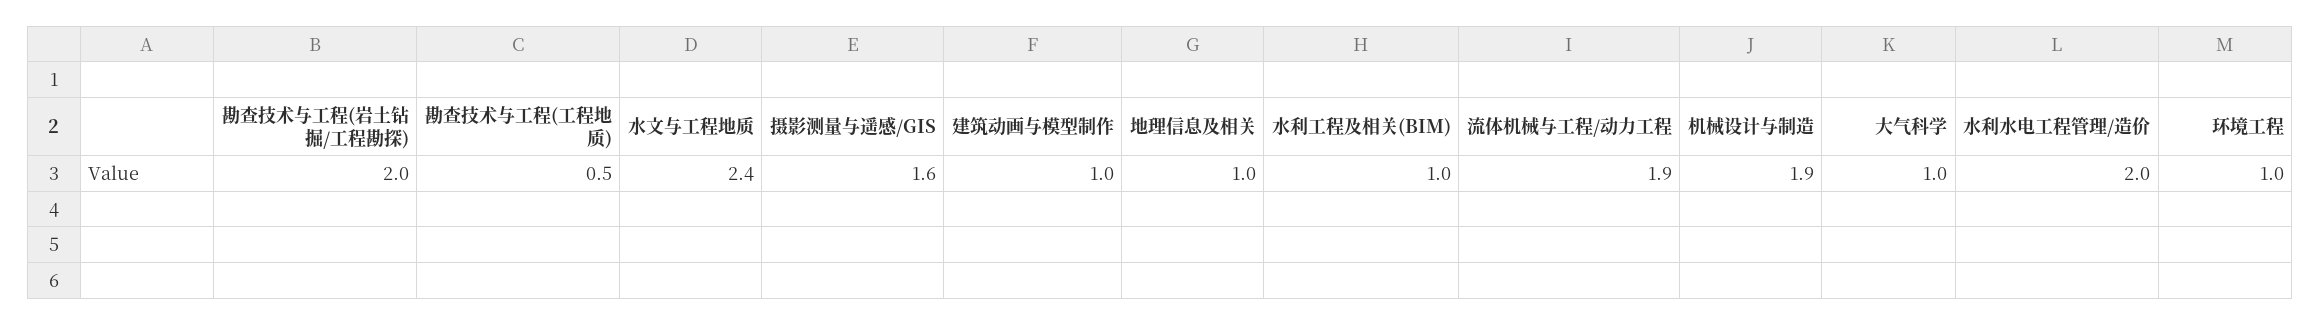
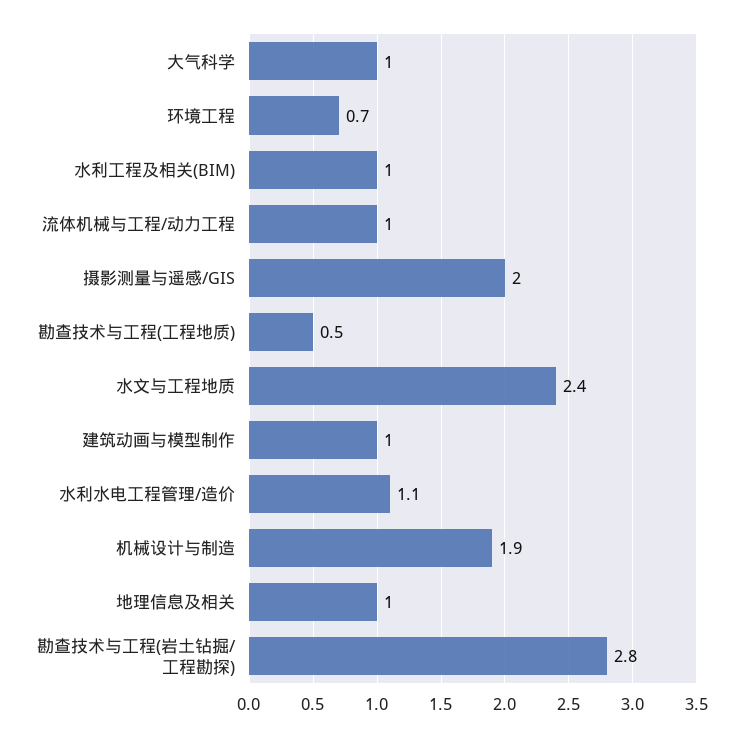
  {
-   "勘查技术与工程(岩土钻掘/工程勘探)": 2,
+   "勘查技术与工程(岩土钻掘/工程勘探)": 2.8,
    "勘查技术与工程(工程地质)": 0.5,
    "水文与工程地质": 2.4,
-   "摄影测量与遥感/GIS": 1.6,
+   "摄影测量与遥感/GIS": 2,
    "建筑动画与模型制作": 1,
    "地理信息及相关": 1,
    "水利工程及相关(BIM)": 1,
-   "流体机械与工程/动力工程": 1.9,
+   "流体机械与工程/动力工程": 1,
    "机械设计与制造": 1.9,
    "大气科学": 1,
-   "水利水电工程管理/造价": 2,
+   "水利水电工程管理/造价": 1.1,
-   "环境工程": 1
+   "环境工程": 0.7
  }

